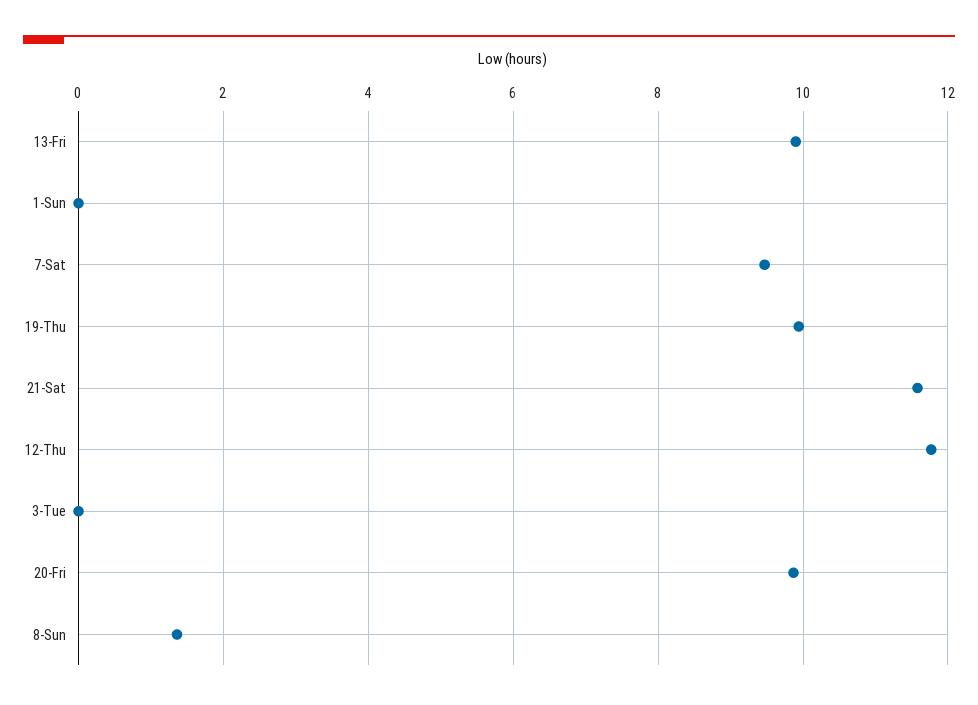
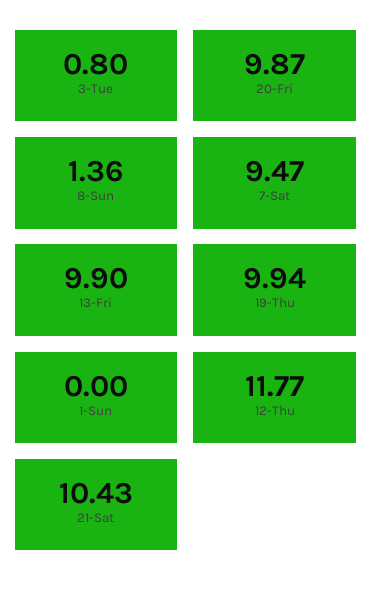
  {
    "13-Fri": 9.9,
    "1-Sun": 0,
    "7-Sat": 9.47,
    "19-Thu": 9.94,
-   "21-Sat": 11.6,
+   "21-Sat": 10.43,
    "12-Thu": 11.77,
-   "3-Tue": 0,
+   "3-Tue": 0.8,
    "20-Fri": 9.87,
    "8-Sun": 1.36
  }

